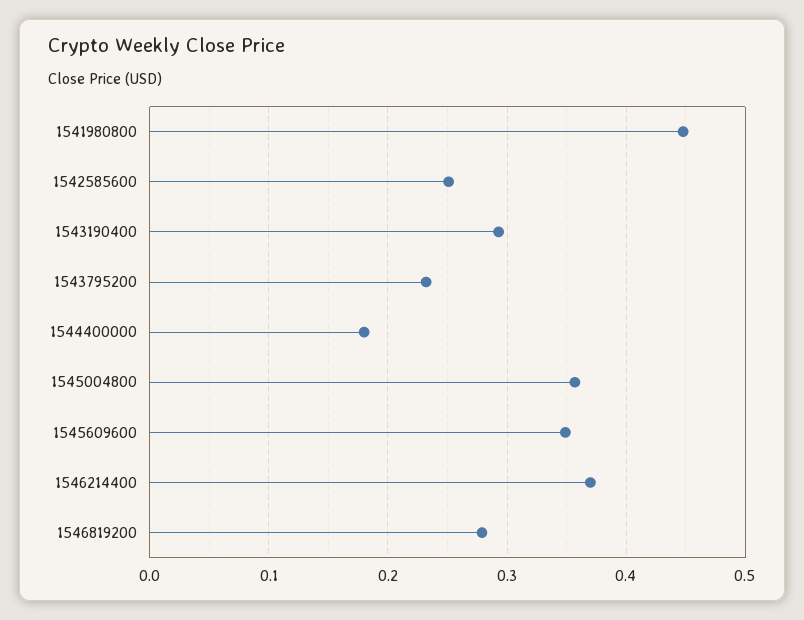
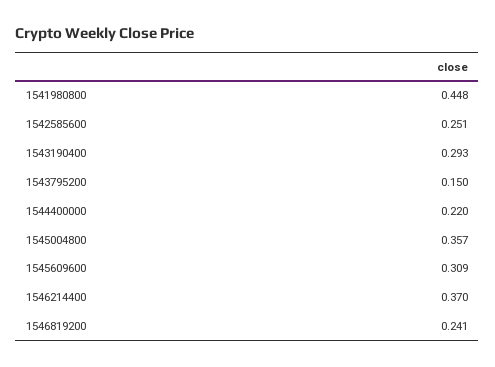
  {
    "1541980800": 0.448,
    "1542585600": 0.251,
    "1543190400": 0.293,
-   "1543795200": 0.23,
+   "1543795200": 0.15,
-   "1544400000": 0.18,
+   "1544400000": 0.22,
    "1545004800": 0.357,
-   "1545609600": 0.35,
+   "1545609600": 0.309,
    "1546214400": 0.37,
-   "1546819200": 0.28
+   "1546819200": 0.241
  }

